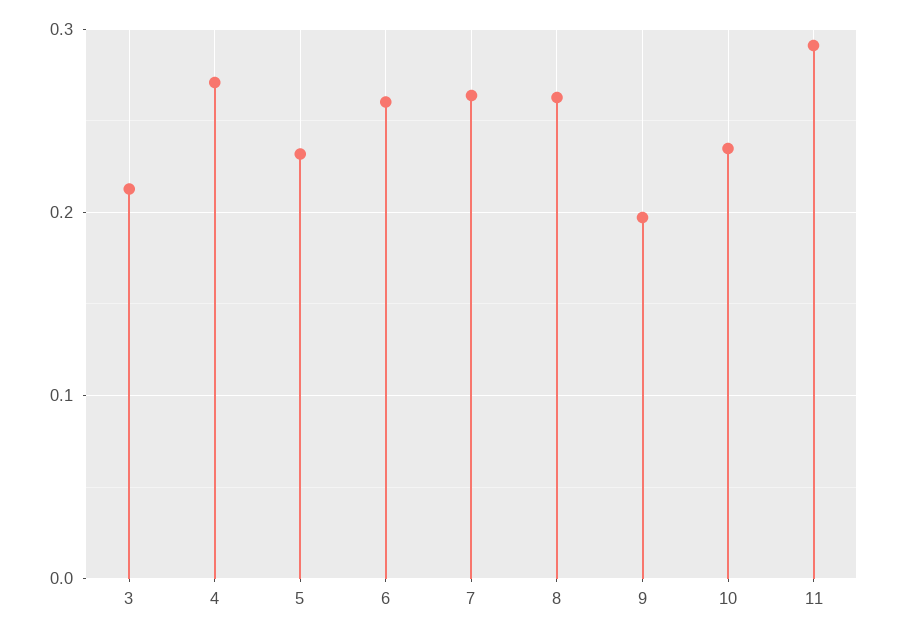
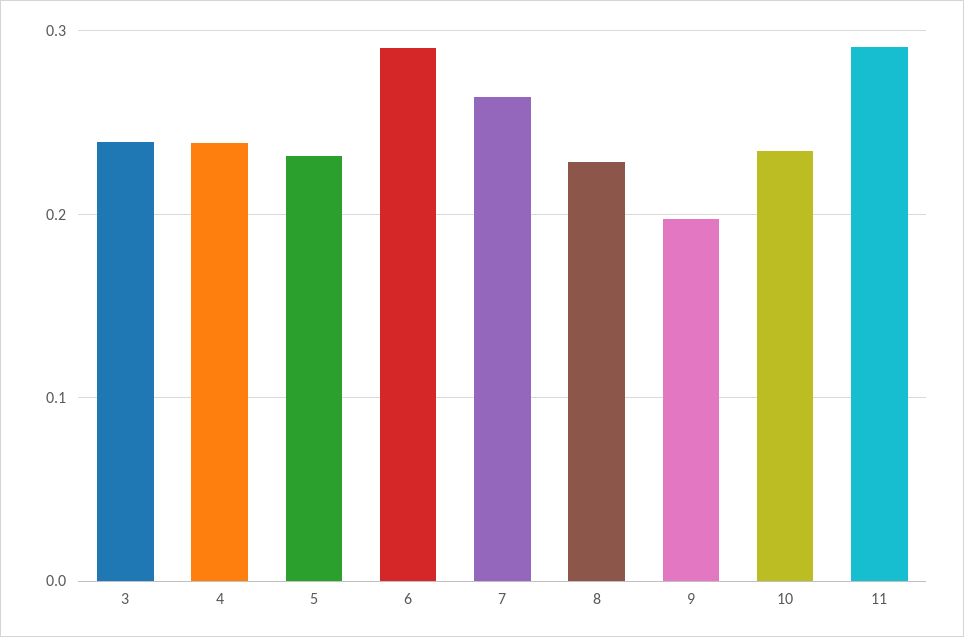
  {
-   "3": 0.21,
+   "3": 0.24,
-   "4": 0.27,
+   "4": 0.24,
    "5": 0.23,
-   "6": 0.26,
+   "6": 0.29,
    "7": 0.26,
-   "8": 0.26,
+   "8": 0.23,
    "9": 0.2,
    "10": 0.23,
    "11": 0.29
  }

